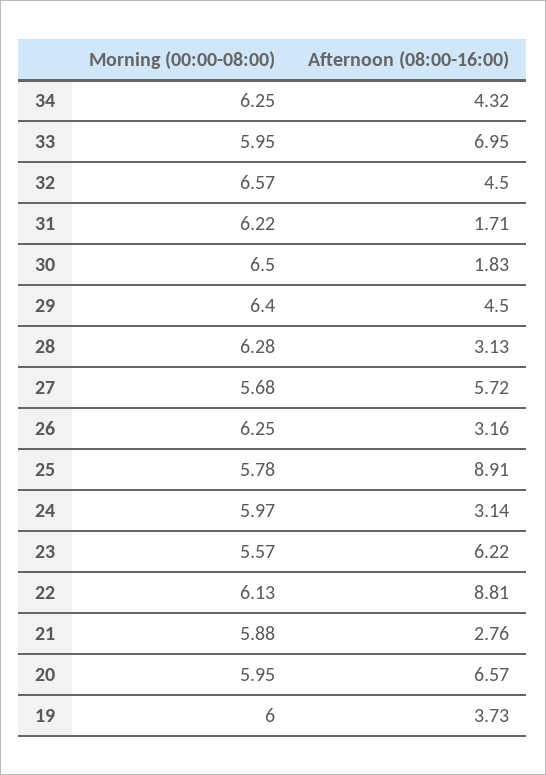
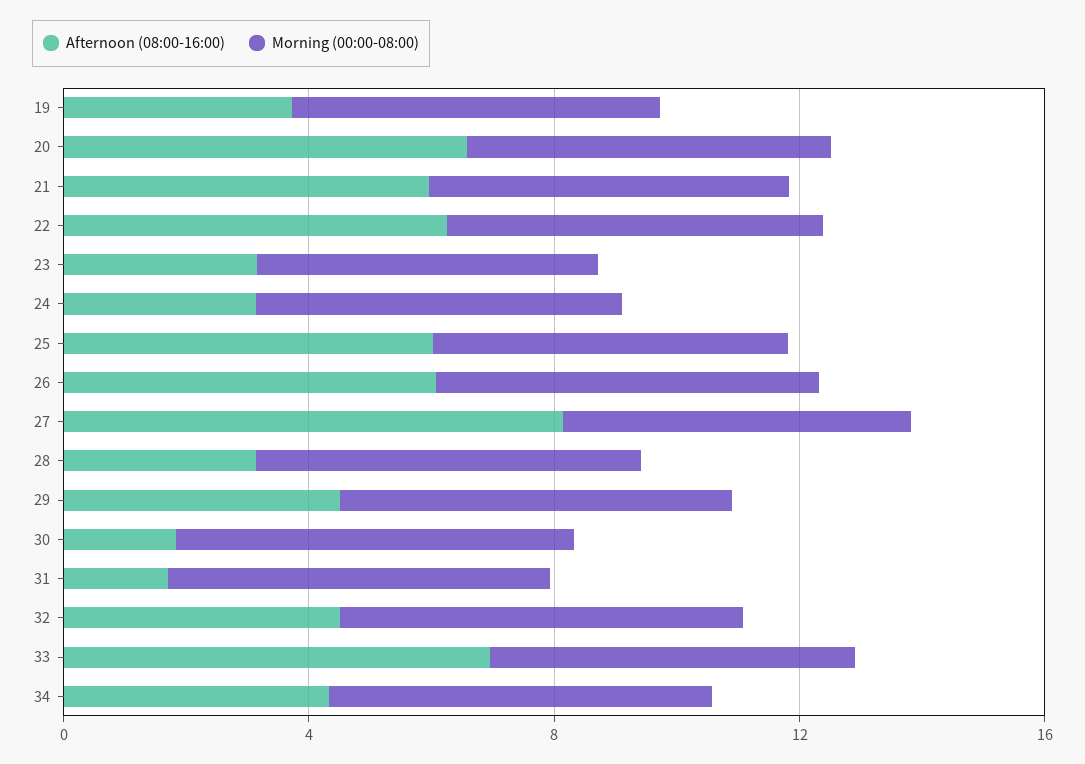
  {
    "Morning (00:00-08:00)": {
      "34": 6.25,
      "33": 5.95,
      "32": 6.57,
      "31": 6.22,
      "30": 6.5,
      "29": 6.4,
      "28": 6.28,
      "27": 5.68,
      "26": 6.25,
      "25": 5.78,
      "24": 5.97,
      "23": 5.57,
      "22": 6.13,
      "21": 5.88,
      "20": 5.95,
      "19": 6
    },
    "Afternoon (08:00-16:00)": {
      "34": 4.32,
      "33": 6.95,
      "32": 4.5,
      "31": 1.71,
      "30": 1.83,
      "29": 4.5,
      "28": 3.13,
-     "27": 5.72,
+     "27": 8,
-     "26": 3.16,
+     "26": 6,
-     "25": 8.91,
+     "25": 6,
      "24": 3.14,
-     "23": 6.22,
+     "23": 3,
-     "22": 8.81,
+     "22": 6,
-     "21": 2.76,
+     "21": 6,
      "20": 6.57,
      "19": 3.73
    }
  }

